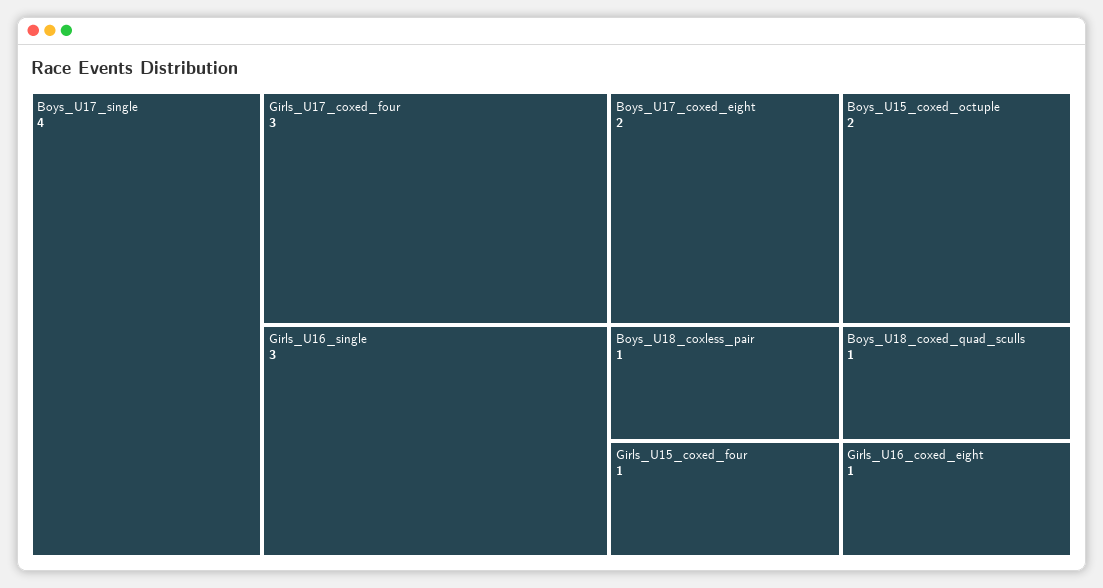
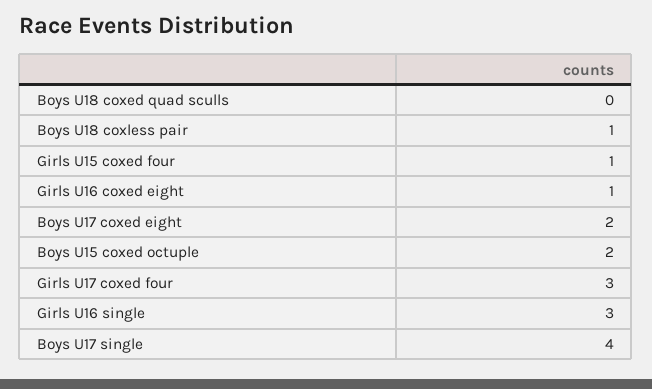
  {
    "Boys_U17_single": 4,
    "Girls_U17_coxed_four": 3,
    "Girls_U16_single": 3,
    "Boys_U17_coxed_eight": 2,
    "Boys_U15_coxed_octuple": 2,
    "Boys_U18_coxless_pair": 1,
    "Girls_U15_coxed_four": 1,
-   "Boys_U18_coxed_quad_sculls": 1,
+   "Boys_U18_coxed_quad_sculls": 0,
    "Girls_U16_coxed_eight": 1
  }

